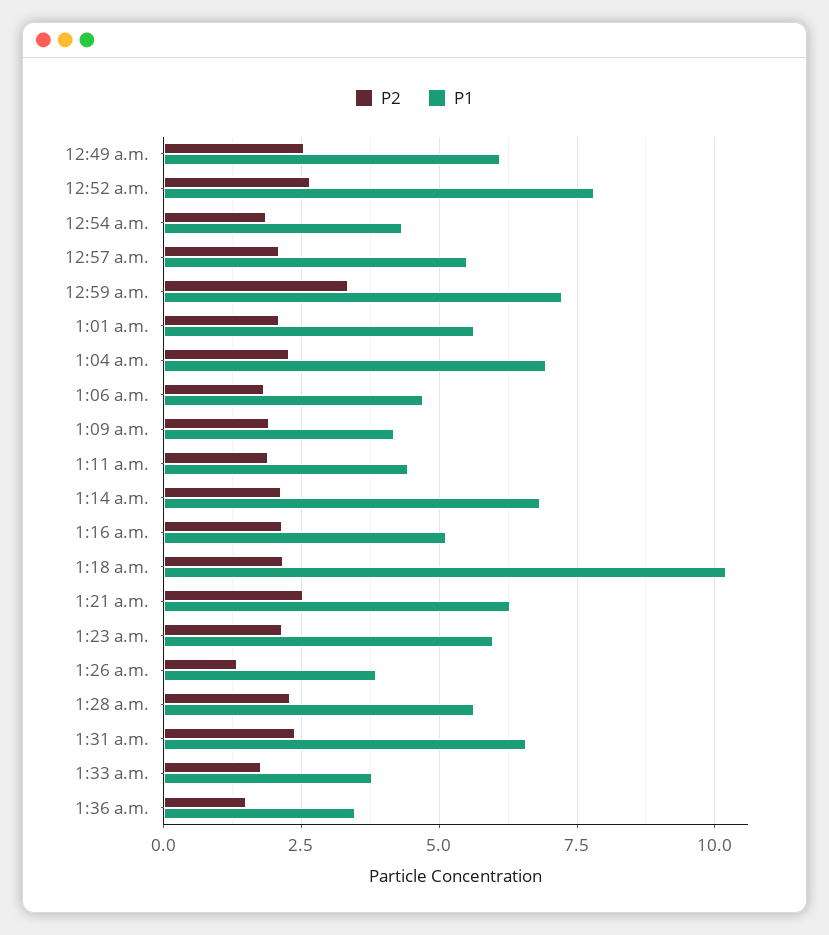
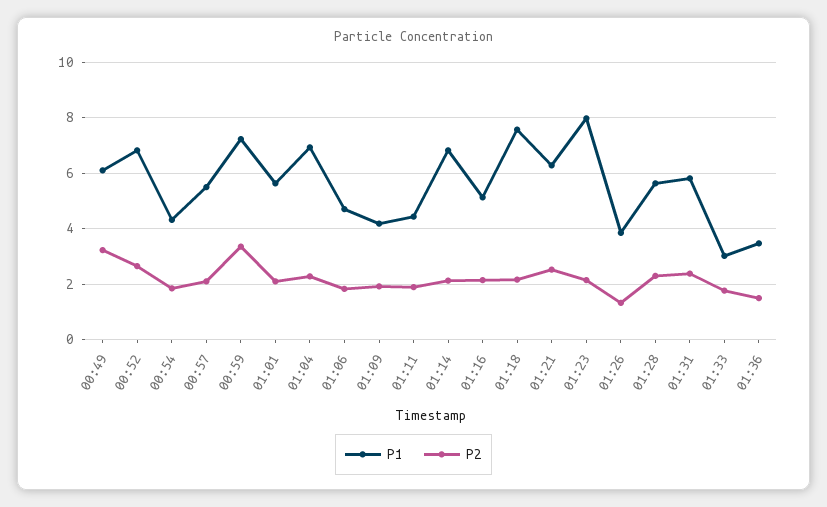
  {
    "P2": {
-     "12:49 a.m.": 2.5,
+     "12:49 a.m.": 3.25,
      "12:52 a.m.": 2.75,
      "12:54 a.m.": 1.75,
      "12:57 a.m.": 2,
      "12:59 a.m.": 3.25,
      "1:01 a.m.": 2,
      "1:04 a.m.": 2.25,
      "1:06 a.m.": 1.75,
      "1:09 a.m.": 2,
      "1:11 a.m.": 2,
      "1:14 a.m.": 2.25,
      "1:16 a.m.": 2.25,
      "1:18 a.m.": 2.25,
      "1:21 a.m.": 2.5,
      "1:23 a.m.": 2.25,
      "1:26 a.m.": 1.25,
      "1:28 a.m.": 2.25,
      "1:31 a.m.": 2.5,
      "1:33 a.m.": 1.75,
      "1:36 a.m.": 1.5
    },
    "P1": {
      "12:49 a.m.": 6,
-     "12:52 a.m.": 7.75,
+     "12:52 a.m.": 6.75,
      "12:54 a.m.": 4.25,
      "12:57 a.m.": 5.5,
      "12:59 a.m.": 7.25,
      "1:01 a.m.": 5.75,
      "1:04 a.m.": 7,
      "1:06 a.m.": 4.75,
      "1:09 a.m.": 4.25,
      "1:11 a.m.": 4.5,
      "1:14 a.m.": 6.75,
      "1:16 a.m.": 5.25,
-     "1:18 a.m.": 10.25,
+     "1:18 a.m.": 7.5,
      "1:21 a.m.": 6.25,
-     "1:23 a.m.": 6,
+     "1:23 a.m.": 8,
      "1:26 a.m.": 3.75,
      "1:28 a.m.": 5.75,
-     "1:31 a.m.": 6.5,
+     "1:31 a.m.": 5.75,
-     "1:33 a.m.": 3.75,
+     "1:33 a.m.": 3,
      "1:36 a.m.": 3.5
    }
  }

